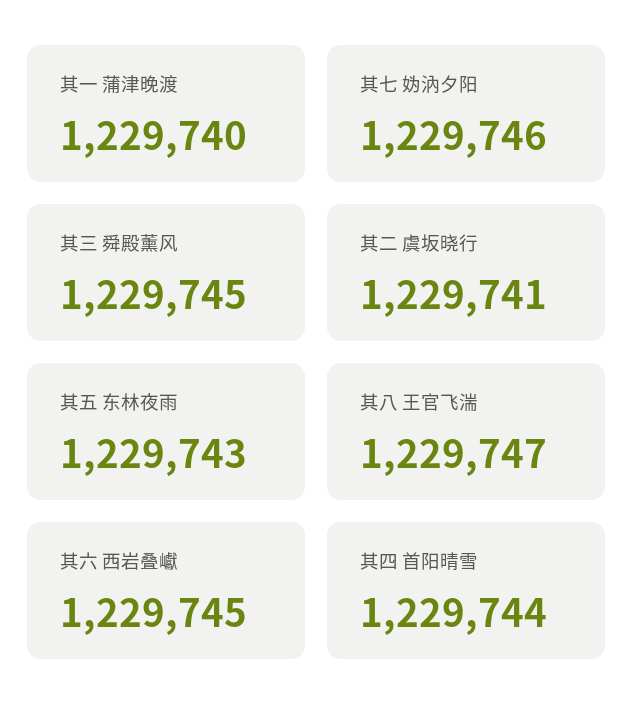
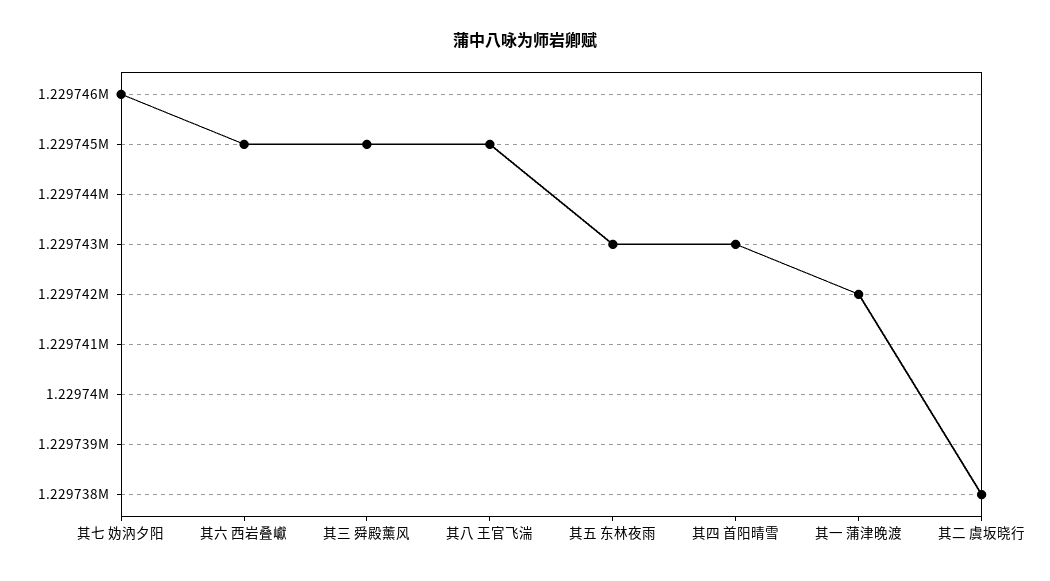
  {
-   "其一 蒲津晚渡": 1229740,
+   "其一 蒲津晚渡": 1229742,
    "其七 妫汭夕阳": 1229746,
    "其三 舜殿薰风": 1229745,
-   "其二 虞坂晓行": 1229741,
+   "其二 虞坂晓行": 1229738,
    "其五 东林夜雨": 1229743,
-   "其八 王官飞湍": 1229747,
+   "其八 王官飞湍": 1229745,
    "其六 西岩叠巘": 1229745,
-   "其四 首阳晴雪": 1229744
+   "其四 首阳晴雪": 1229743
  }

